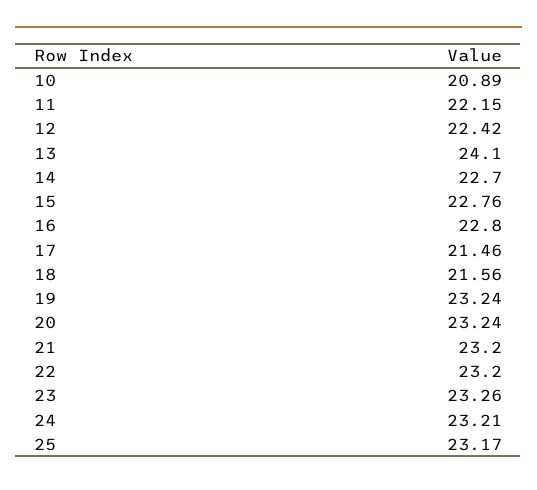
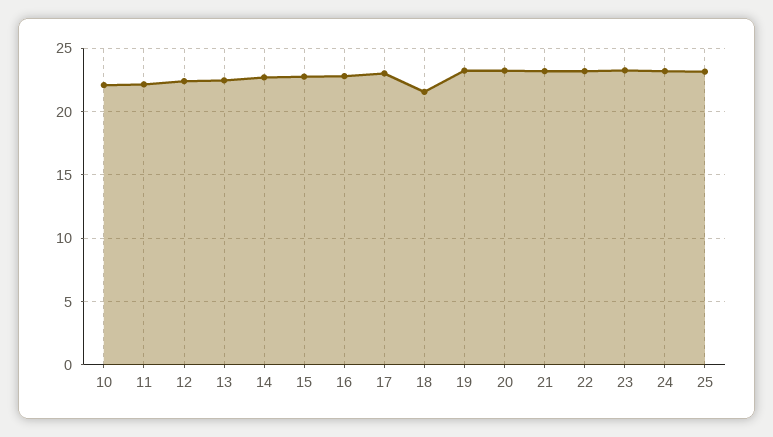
  {
-   "10": 20.89,
+   "10": 22,
    "11": 22.15,
    "12": 22.42,
-   "13": 24.1,
+   "13": 22.5,
    "14": 22.7,
    "15": 22.76,
    "16": 22.8,
-   "17": 21.46,
+   "17": 23,
    "18": 21.56,
    "19": 23.24,
    "20": 23.24,
    "21": 23.2,
    "22": 23.2,
    "23": 23.26,
    "24": 23.21,
    "25": 23.17
  }

